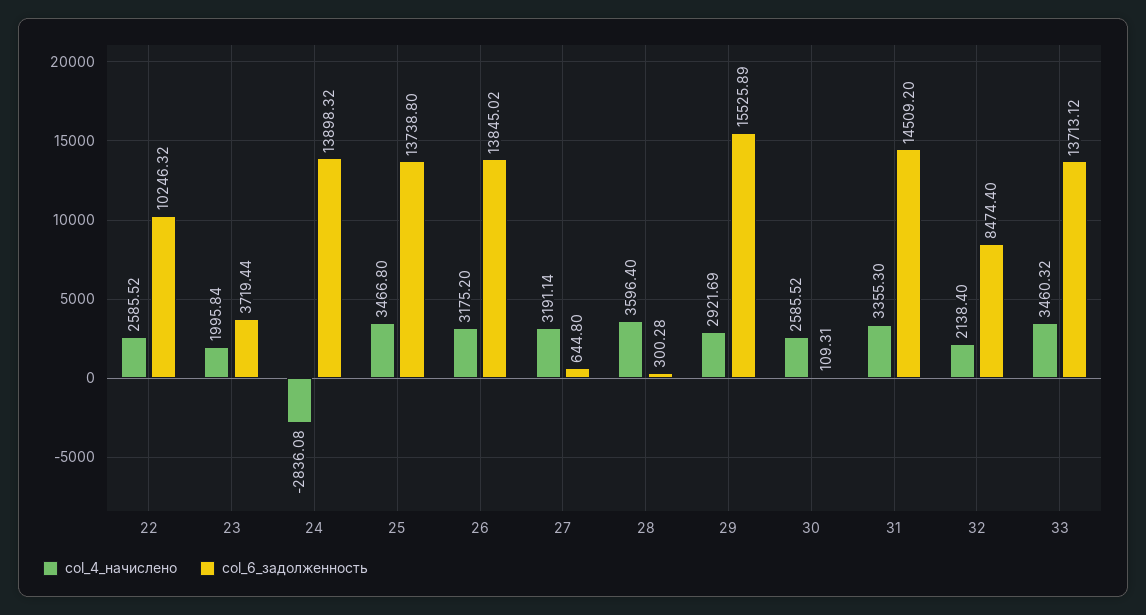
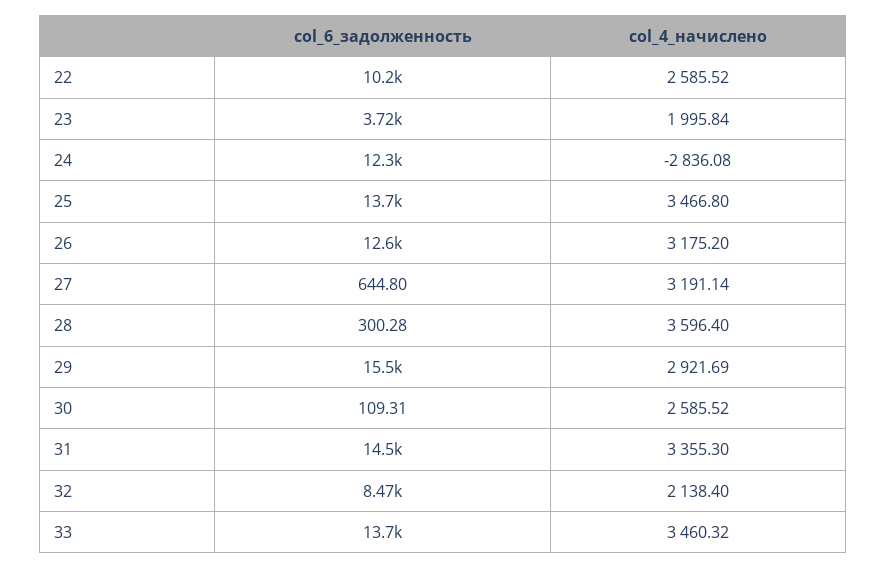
  {
    "col_4_начислено": {
      "22": 2585.52,
      "23": 1995.84,
      "24": -2836.08,
      "25": 3466.8,
      "26": 3175.2,
      "27": 3191.14,
      "28": 3596.4,
      "29": 2921.69,
      "30": 2585.52,
      "31": 3355.3,
      "32": 2138.4,
      "33": 3460.32
    },
    "col_6_задолженность": {
      "22": 10246.32,
      "23": 3719.44,
-     "24": 13898.32,
+     "24": 12300,
      "25": 13738.8,
-     "26": 13845.02,
+     "26": 12600,
      "27": 644.8,
      "28": 300.28,
      "29": 15525.89,
      "30": 109.31,
      "31": 14509.2,
      "32": 8474.4,
      "33": 13713.12
    }
  }

